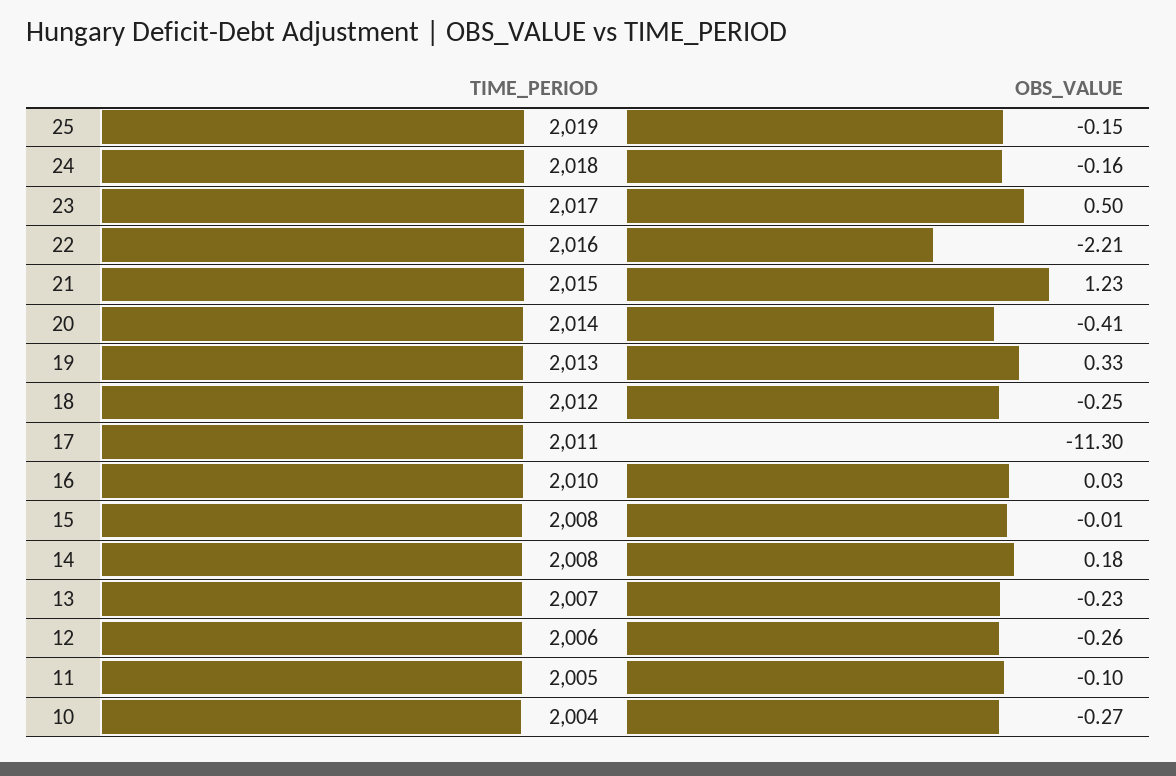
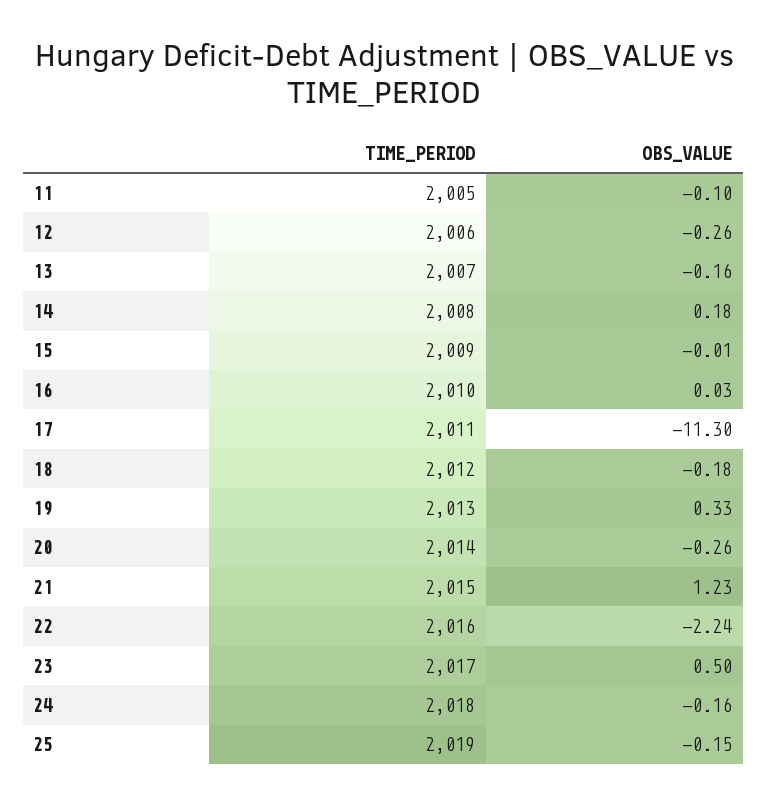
  {
    "TIME_PERIOD": {
      "25": 2019,
      "24": 2018,
      "23": 2017,
      "22": 2016,
      "21": 2015,
      "20": 2014,
      "19": 2013,
      "18": 2012,
      "17": 2011,
      "16": 2010,
-     "15": 2008,
+     "15": 2009,
      "14": 2008,
      "13": 2007,
      "12": 2006,
-     "11": 2005,
+     "11": 2005
-     "10": 2004
    },
    "OBS_VALUE": {
      "25": -0.15,
      "24": -0.16,
      "23": 0.5,
-     "22": -2.21,
+     "22": -2.24,
      "21": 1.23,
-     "20": -0.41,
+     "20": -0.26,
      "19": 0.33,
-     "18": -0.25,
+     "18": -0.18,
      "17": -11.3,
      "16": 0.03,
      "15": -0.01,
      "14": 0.18,
-     "13": -0.23,
+     "13": -0.16,
      "12": -0.26,
-     "11": -0.1,
+     "11": -0.1
-     "10": -0.27
    }
  }

